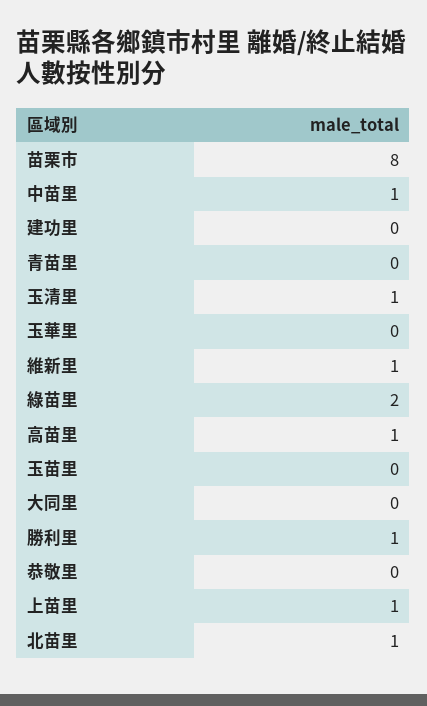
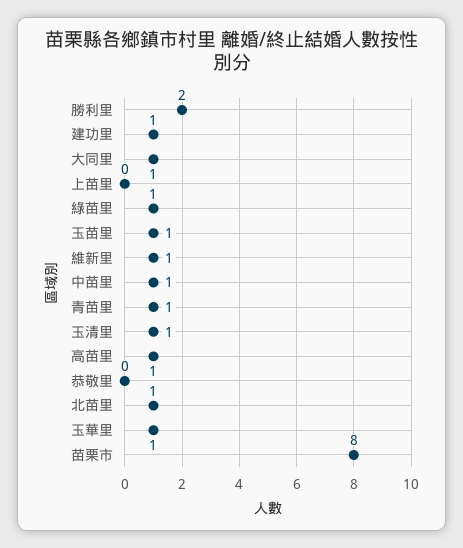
  {
    "苗栗市": 8,
    "中苗里": 1,
-   "建功里": 0,
+   "建功里": 1,
-   "青苗里": 0,
+   "青苗里": 1,
    "玉清里": 1,
-   "玉華里": 0,
+   "玉華里": 1,
    "維新里": 1,
-   "綠苗里": 2,
+   "綠苗里": 1,
    "高苗里": 1,
-   "玉苗里": 0,
+   "玉苗里": 1,
-   "大同里": 0,
+   "大同里": 1,
-   "勝利里": 1,
+   "勝利里": 2,
    "恭敬里": 0,
-   "上苗里": 1,
+   "上苗里": 0,
    "北苗里": 1
  }

